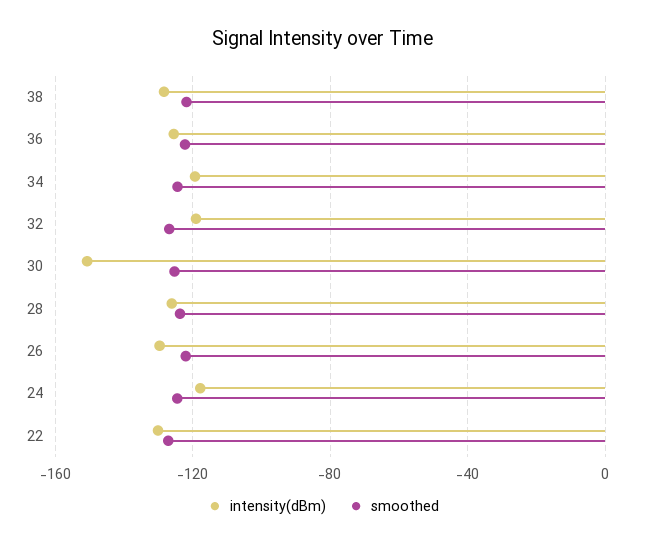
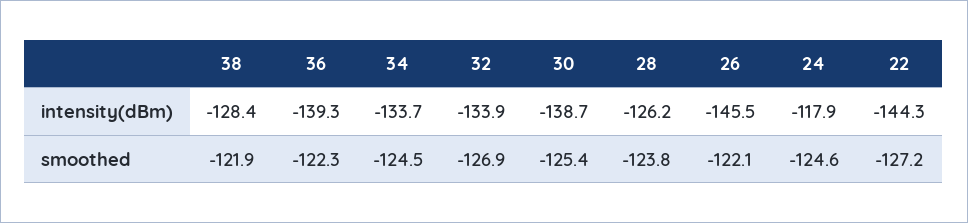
  {
    "intensity(dBm)": {
      "38": -128.4,
-     "36": -125,
+     "36": -139.3,
-     "34": -120,
+     "34": -133.7,
-     "32": -120,
+     "32": -133.9,
-     "30": -150,
+     "30": -138.7,
      "28": -126.2,
-     "26": -130,
+     "26": -145.5,
      "24": -117.9,
-     "22": -130
+     "22": -144.3
    },
    "smoothed": {
      "38": -121.9,
      "36": -122.3,
      "34": -124.5,
      "32": -126.9,
      "30": -125.4,
      "28": -123.8,
      "26": -122.1,
      "24": -124.6,
      "22": -127.2
    }
  }

